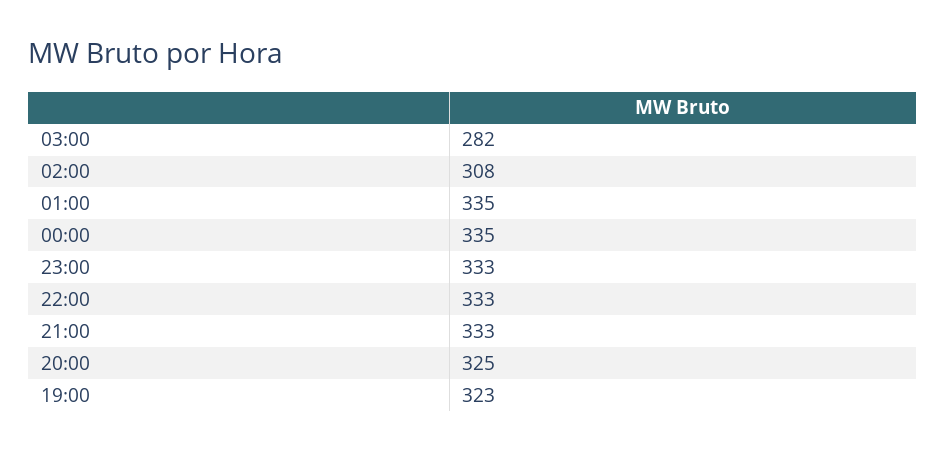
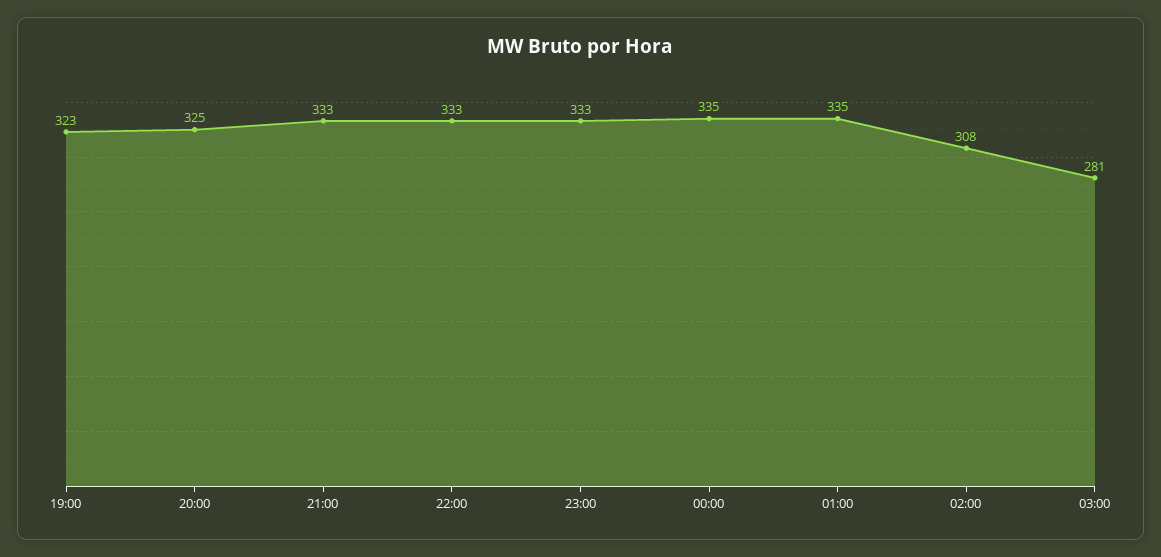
  {
-   "03:00": 282,
+   "03:00": 281,
    "02:00": 308,
    "01:00": 335,
    "00:00": 335,
    "23:00": 333,
    "22:00": 333,
    "21:00": 333,
    "20:00": 325,
    "19:00": 323
  }

